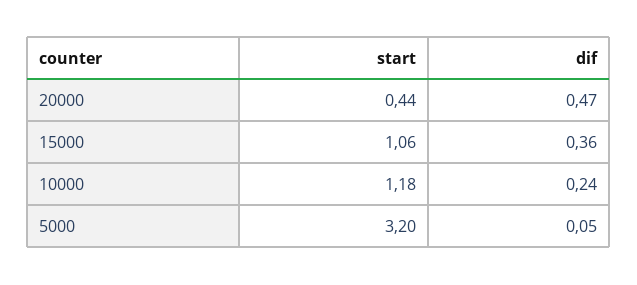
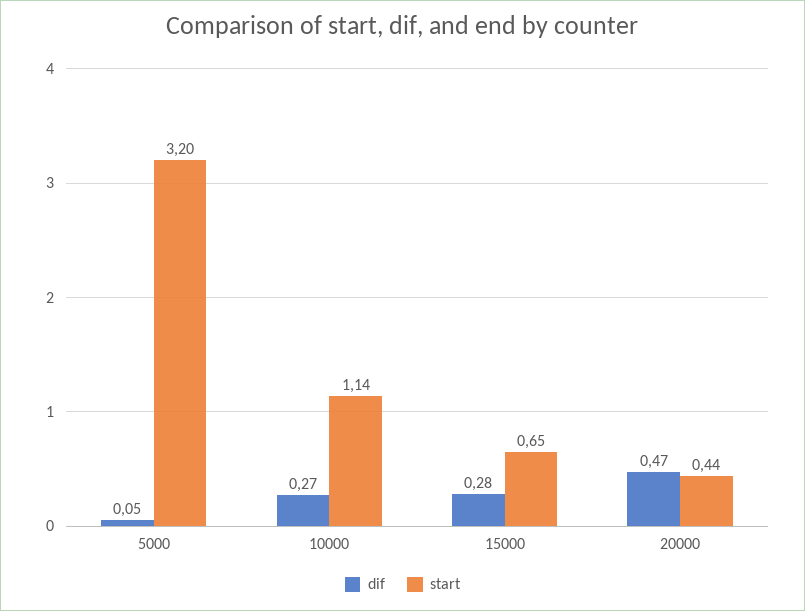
  {
    "start": {
      "20000": 0.44,
-     "15000": 1.06,
+     "15000": 0.65,
-     "10000": 1.18,
+     "10000": 1.14,
      "5000": 3.2
    },
    "dif": {
      "20000": 0.47,
-     "15000": 0.36,
+     "15000": 0.28,
-     "10000": 0.24,
+     "10000": 0.27,
      "5000": 0.05
    }
  }

